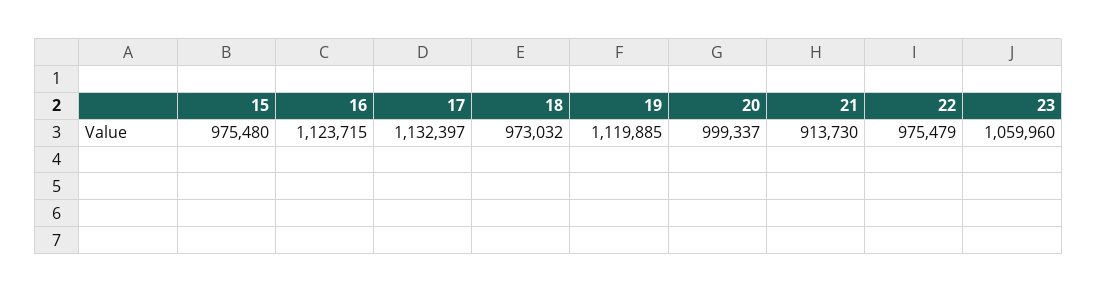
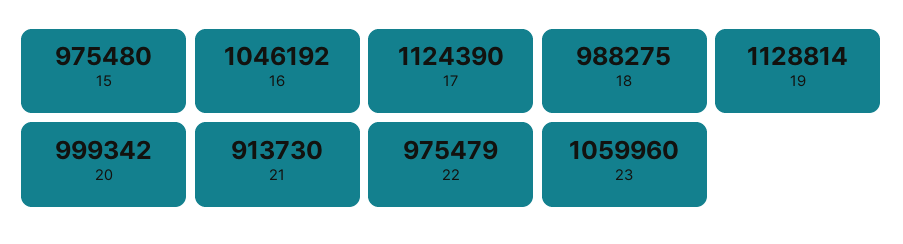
  {
    "15": 975480,
-   "16": 1123715,
+   "16": 1046192,
-   "17": 1132397,
+   "17": 1124390,
-   "18": 973032,
+   "18": 988275,
-   "19": 1119885,
+   "19": 1128814,
-   "20": 999337,
+   "20": 999342,
    "21": 913730,
    "22": 975479,
    "23": 1059960
  }

